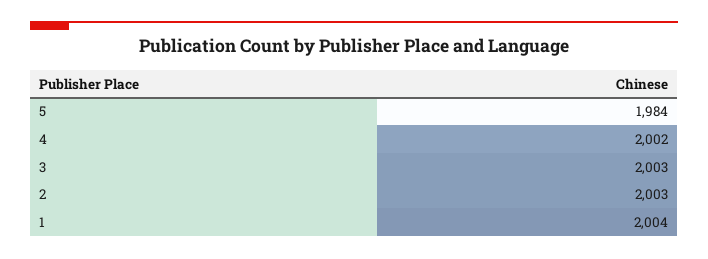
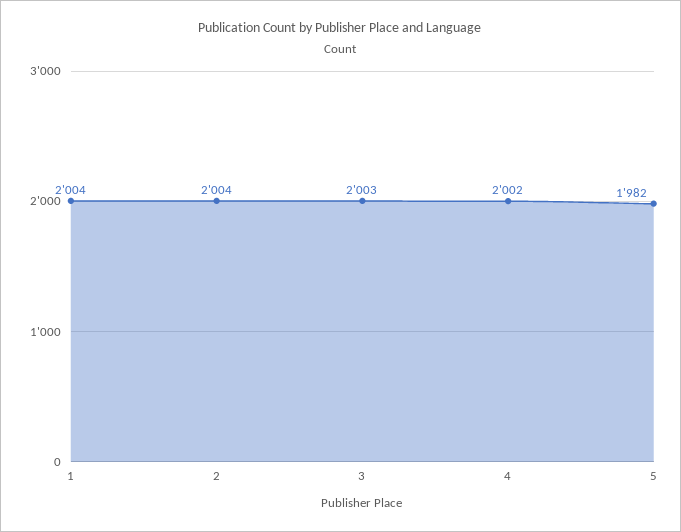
  {
-   "5": 1984,
+   "5": 1982,
    "4": 2002,
    "3": 2003,
-   "2": 2003,
+   "2": 2004,
    "1": 2004
  }

